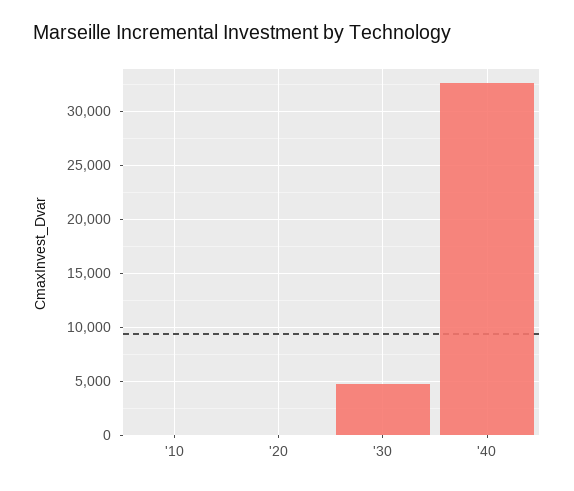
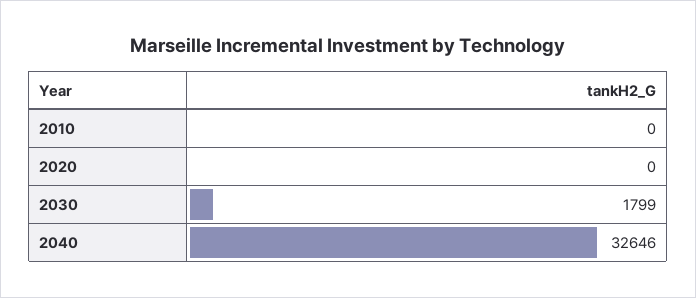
  {
    "'10": 0,
    "'20": 0,
-   "'30": 5000,
+   "'30": 1799,
    "'40": 32646
  }

